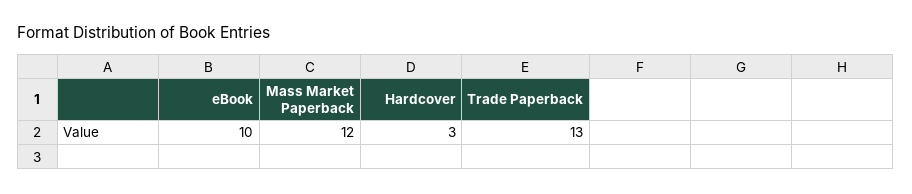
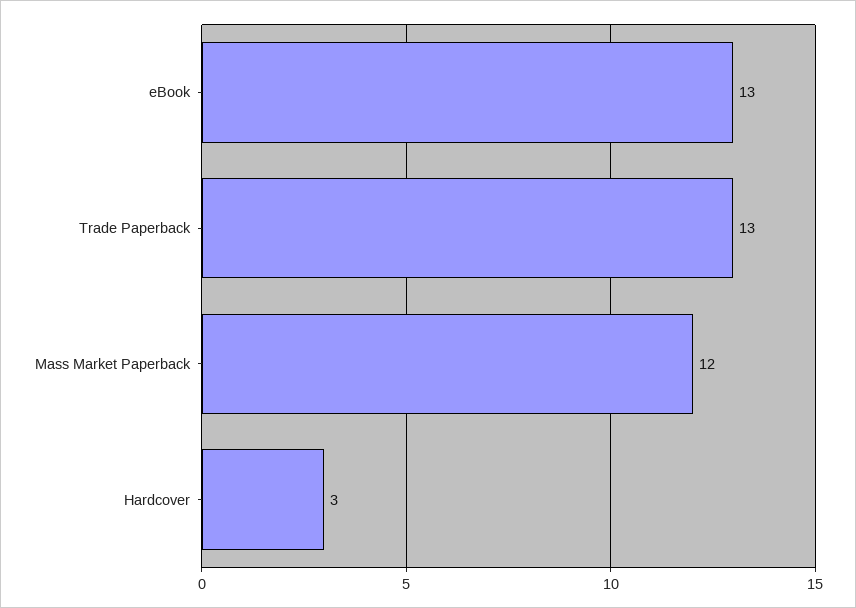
  {
-   "eBook": 10,
+   "eBook": 13,
    "Mass Market Paperback": 12,
    "Hardcover": 3,
    "Trade Paperback": 13
  }

